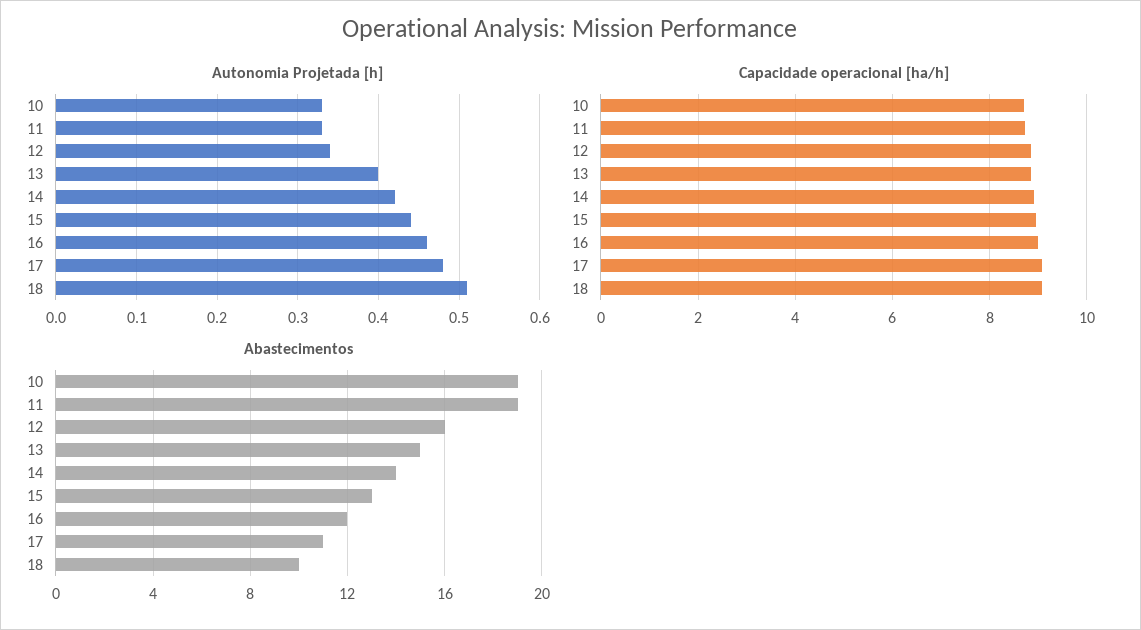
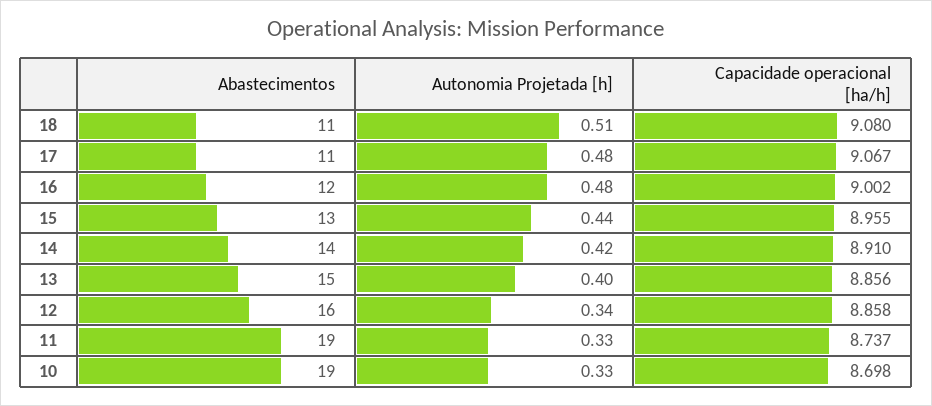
  {
    "Autonomia Projetada [h]": {
      "10": 0.33,
      "11": 0.33,
      "12": 0.34,
      "13": 0.4,
      "14": 0.42,
      "15": 0.44,
-     "16": 0.46,
+     "16": 0.48,
      "17": 0.48,
      "18": 0.51
    },
    "Capacidade operacional [ha/h]": {
      "10": 8.698,
      "11": 8.737,
      "12": 8.858,
      "13": 8.856,
      "14": 8.91,
      "15": 8.955,
      "16": 9.002,
      "17": 9.067,
      "18": 9.08
    },
    "Abastecimentos": {
      "10": 19,
      "11": 19,
      "12": 16,
      "13": 15,
      "14": 14,
      "15": 13,
      "16": 12,
      "17": 11,
-     "18": 10
+     "18": 11
    }
  }

